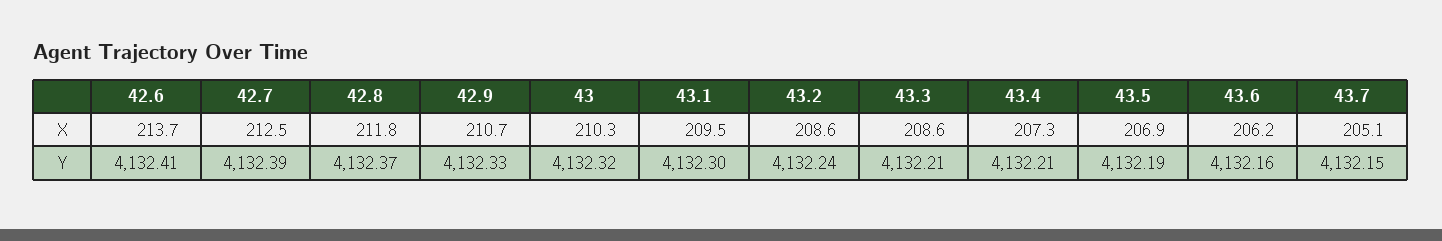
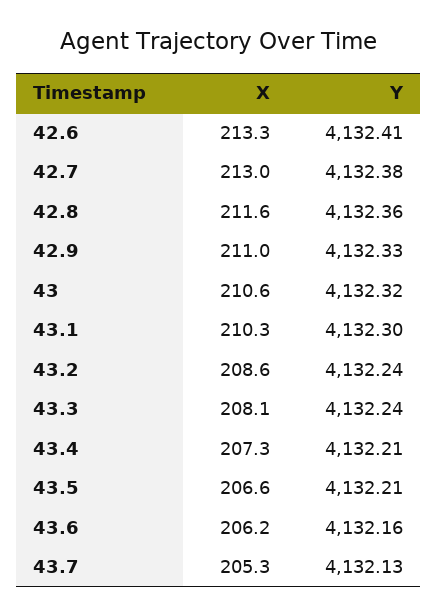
  {
    "42.6": {
-     "X": 213.7,
+     "X": 213.3,
      "Y": 4132.41
    },
    "42.7": {
-     "X": 212.5,
+     "X": 213,
-     "Y": 4132.39
+     "Y": 4132.38
    },
    "42.8": {
-     "X": 211.8,
+     "X": 211.6,
-     "Y": 4132.37
+     "Y": 4132.36
    },
    "42.9": {
-     "X": 210.7,
+     "X": 211,
      "Y": 4132.33
    },
    "43": {
-     "X": 210.3,
+     "X": 210.6,
      "Y": 4132.32
    },
    "43.1": {
-     "X": 209.5,
+     "X": 210.3,
      "Y": 4132.3
    },
    "43.2": {
      "X": 208.6,
      "Y": 4132.24
    },
    "43.3": {
-     "X": 208.6,
+     "X": 208.1,
-     "Y": 4132.21
+     "Y": 4132.24
    },
    "43.4": {
      "X": 207.3,
      "Y": 4132.21
    },
    "43.5": {
-     "X": 206.9,
+     "X": 206.6,
-     "Y": 4132.19
+     "Y": 4132.21
    },
    "43.6": {
      "X": 206.2,
      "Y": 4132.16
    },
    "43.7": {
-     "X": 205.1,
+     "X": 205.3,
-     "Y": 4132.15
+     "Y": 4132.13
    }
  }

